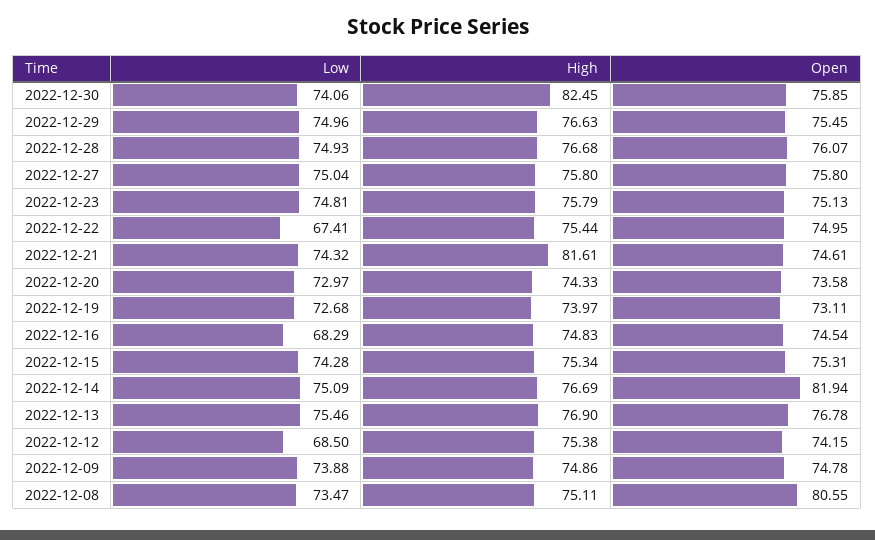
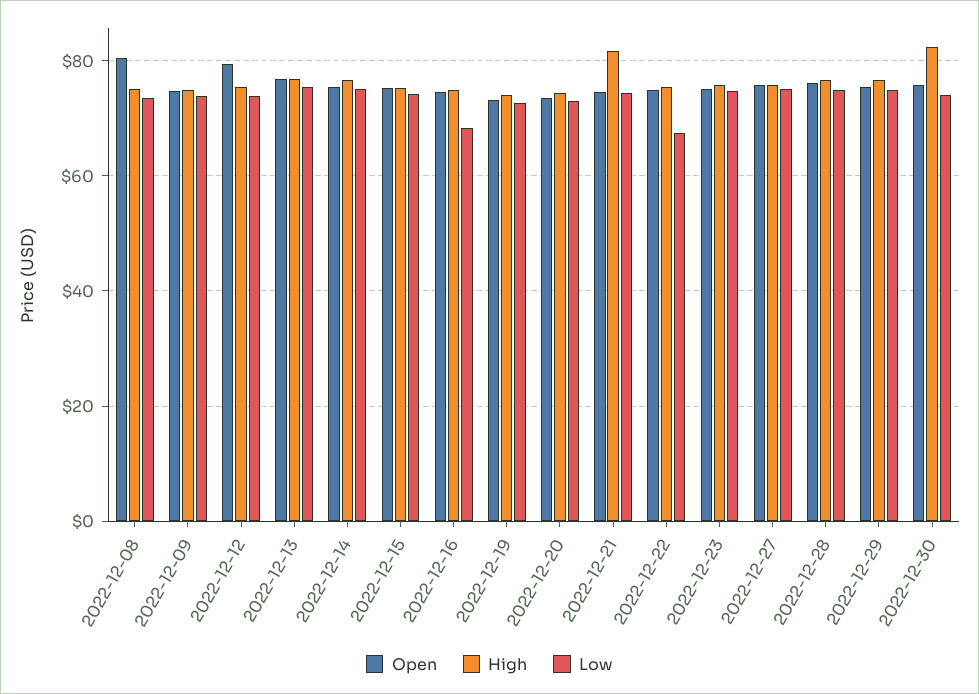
  {
    "Low": {
      "2022-12-30": 74.06,
      "2022-12-29": 74.96,
      "2022-12-28": 74.93,
      "2022-12-27": 75.04,
      "2022-12-23": 74.81,
      "2022-12-22": 67.41,
      "2022-12-21": 74.32,
      "2022-12-20": 72.97,
      "2022-12-19": 72.68,
      "2022-12-16": 68.29,
      "2022-12-15": 74.28,
      "2022-12-14": 75.09,
      "2022-12-13": 75.46,
-     "2022-12-12": 68.5,
+     "2022-12-12": 74,
      "2022-12-09": 73.88,
      "2022-12-08": 73.47
    },
    "High": {
      "2022-12-30": 82.45,
      "2022-12-29": 76.63,
      "2022-12-28": 76.68,
      "2022-12-27": 75.8,
      "2022-12-23": 75.79,
      "2022-12-22": 75.44,
      "2022-12-21": 81.61,
      "2022-12-20": 74.33,
      "2022-12-19": 73.97,
      "2022-12-16": 74.83,
      "2022-12-15": 75.34,
      "2022-12-14": 76.69,
      "2022-12-13": 76.9,
      "2022-12-12": 75.38,
      "2022-12-09": 74.86,
      "2022-12-08": 75.11
    },
    "Open": {
      "2022-12-30": 75.85,
      "2022-12-29": 75.45,
      "2022-12-28": 76.07,
      "2022-12-27": 75.8,
      "2022-12-23": 75.13,
      "2022-12-22": 74.95,
      "2022-12-21": 74.61,
      "2022-12-20": 73.58,
      "2022-12-19": 73.11,
      "2022-12-16": 74.54,
      "2022-12-15": 75.31,
-     "2022-12-14": 81.94,
+     "2022-12-14": 76,
      "2022-12-13": 76.78,
-     "2022-12-12": 74.15,
+     "2022-12-12": 80,
      "2022-12-09": 74.78,
      "2022-12-08": 80.55
    }
  }

